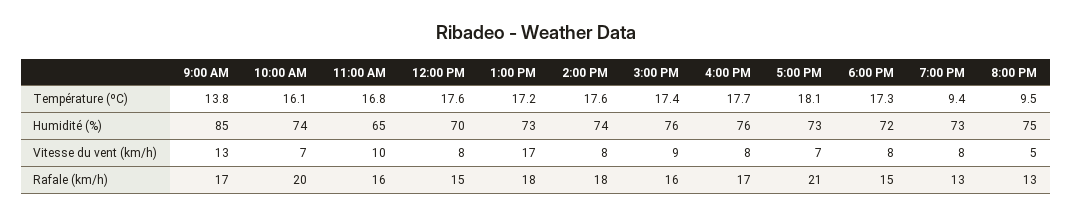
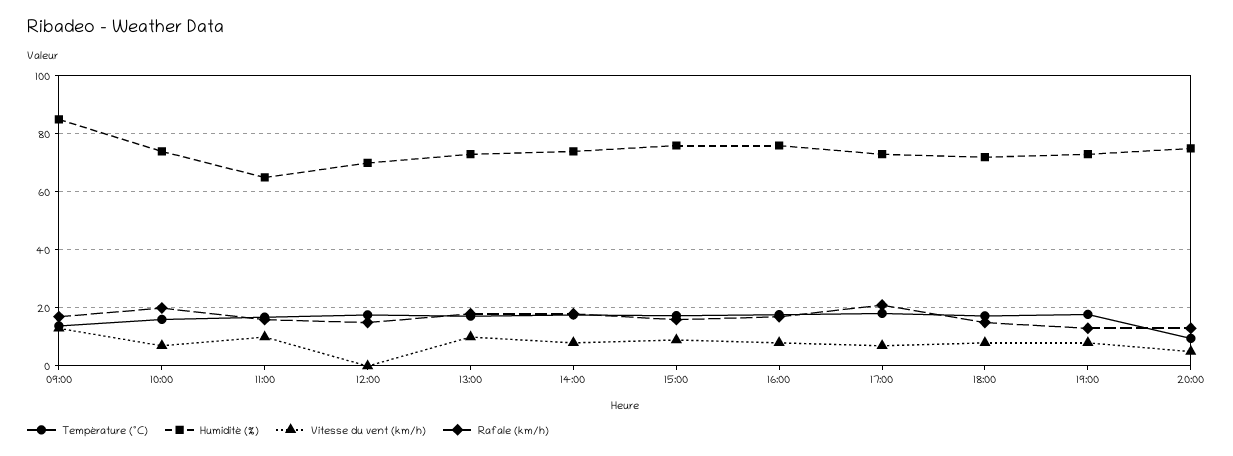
  {
    "Température (ºC)": {
      "9:00 AM": 13.8,
      "10:00 AM": 16.1,
      "11:00 AM": 16.8,
      "12:00 PM": 17.6,
      "1:00 PM": 17.2,
      "2:00 PM": 17.6,
      "3:00 PM": 17.4,
      "4:00 PM": 17.7,
      "5:00 PM": 18.1,
      "6:00 PM": 17.3,
-     "7:00 PM": 9.4,
+     "7:00 PM": 17.5,
      "8:00 PM": 9.5
    },
    "Humidité (%)": {
      "9:00 AM": 85,
      "10:00 AM": 74,
      "11:00 AM": 65,
      "12:00 PM": 70,
      "1:00 PM": 73,
      "2:00 PM": 74,
      "3:00 PM": 76,
      "4:00 PM": 76,
      "5:00 PM": 73,
      "6:00 PM": 72,
      "7:00 PM": 73,
      "8:00 PM": 75
    },
    "Vitesse du vent (km/h)": {
      "9:00 AM": 13,
      "10:00 AM": 7,
      "11:00 AM": 10,
-     "12:00 PM": 8,
+     "12:00 PM": 0,
-     "1:00 PM": 17,
+     "1:00 PM": 10,
      "2:00 PM": 8,
      "3:00 PM": 9,
      "4:00 PM": 8,
      "5:00 PM": 7,
      "6:00 PM": 8,
      "7:00 PM": 8,
      "8:00 PM": 5
    },
    "Rafale (km/h)": {
      "9:00 AM": 17,
      "10:00 AM": 20,
      "11:00 AM": 16,
      "12:00 PM": 15,
      "1:00 PM": 18,
      "2:00 PM": 18,
      "3:00 PM": 16,
      "4:00 PM": 17,
      "5:00 PM": 21,
      "6:00 PM": 15,
      "7:00 PM": 13,
      "8:00 PM": 13
    }
  }

